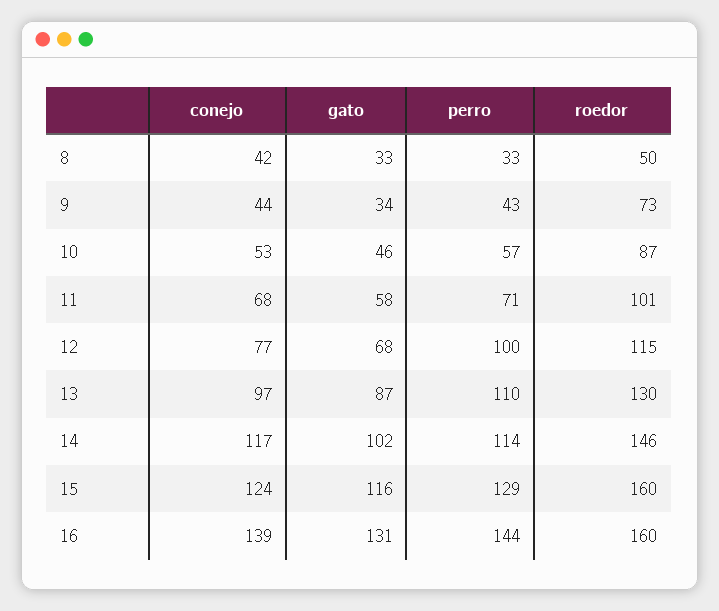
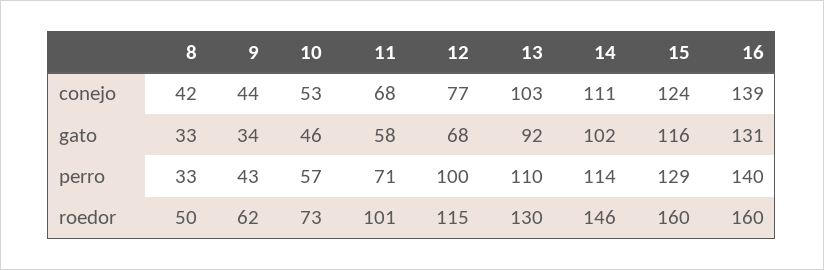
  {
    "conejo": {
      "8": 42,
      "9": 44,
      "10": 53,
      "11": 68,
      "12": 77,
-     "13": 97,
+     "13": 103,
-     "14": 117,
+     "14": 111,
      "15": 124,
      "16": 139
    },
    "gato": {
      "8": 33,
      "9": 34,
      "10": 46,
      "11": 58,
      "12": 68,
-     "13": 87,
+     "13": 92,
      "14": 102,
      "15": 116,
      "16": 131
    },
    "perro": {
      "8": 33,
      "9": 43,
      "10": 57,
      "11": 71,
      "12": 100,
      "13": 110,
      "14": 114,
      "15": 129,
-     "16": 144
+     "16": 140
    },
    "roedor": {
      "8": 50,
-     "9": 73,
+     "9": 62,
-     "10": 87,
+     "10": 73,
      "11": 101,
      "12": 115,
      "13": 130,
      "14": 146,
      "15": 160,
      "16": 160
    }
  }

